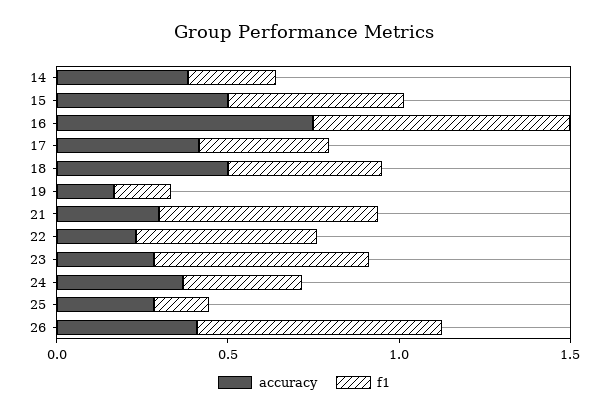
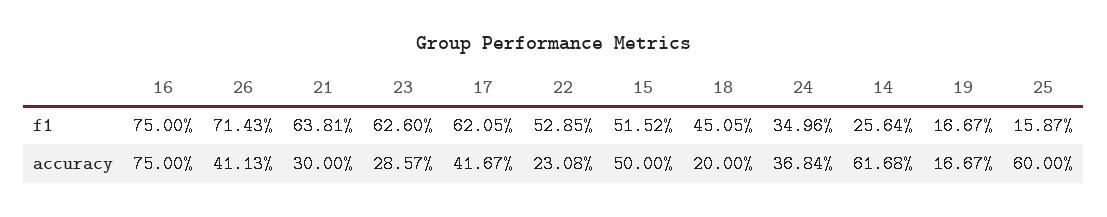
  {
    "accuracy": {
-     "14": 0.4,
+     "14": 0.6168,
      "15": 0.5,
      "16": 0.75,
      "17": 0.4167,
-     "18": 0.5,
+     "18": 0.2,
      "19": 0.1667,
      "21": 0.3,
      "22": 0.2308,
      "23": 0.2857,
      "24": 0.3684,
-     "25": 0.3,
+     "25": 0.6,
      "26": 0.4113
    },
    "f1": {
      "14": 0.2564,
      "15": 0.5152,
      "16": 0.75,
-     "17": 0.4,
+     "17": 0.6205,
      "18": 0.4505,
      "19": 0.1667,
      "21": 0.6381,
      "22": 0.5285,
      "23": 0.626,
      "24": 0.3496,
      "25": 0.1587,
      "26": 0.7143
    }
  }

